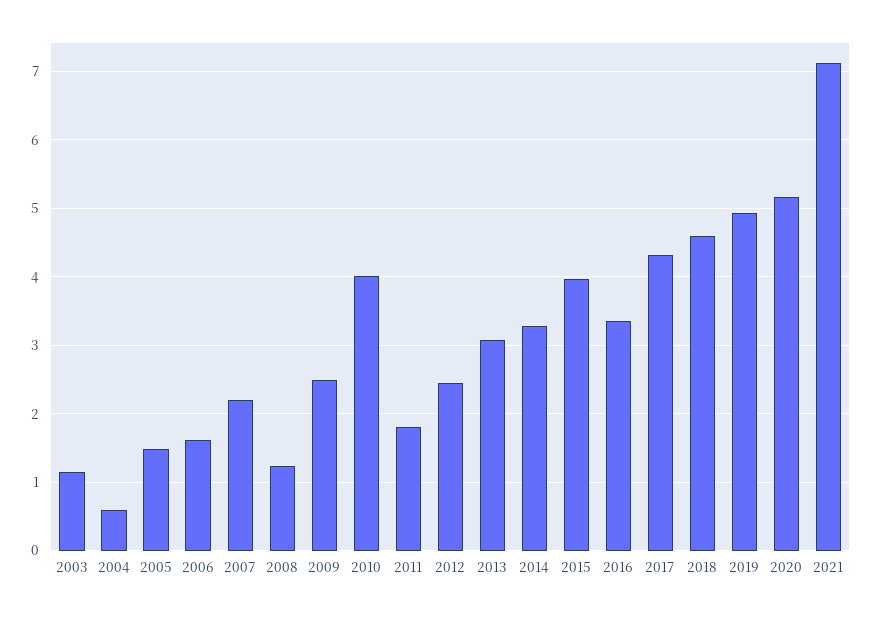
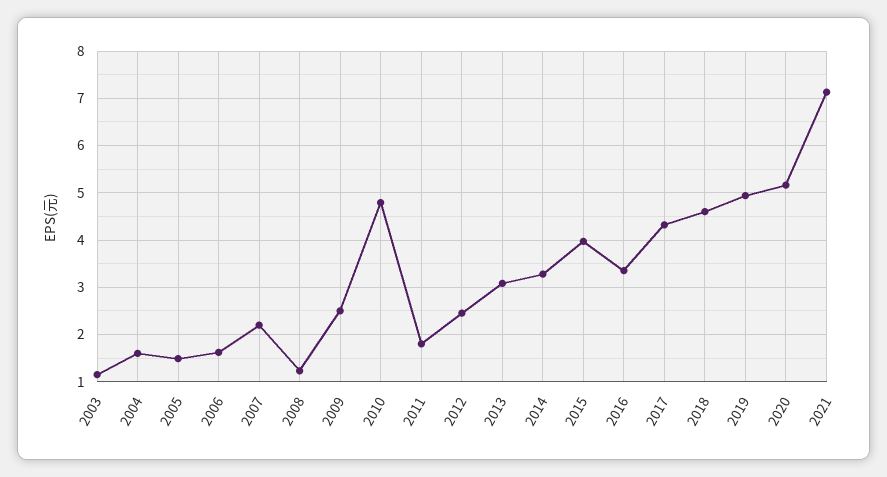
  {
    "2003": 1.2,
-   "2004": 0.6,
+   "2004": 1.6,
    "2005": 1.5,
    "2006": 1.6,
    "2007": 2.2,
    "2008": 1.2,
    "2009": 2.5,
-   "2010": 4,
+   "2010": 4.8,
    "2011": 1.8,
    "2012": 2.5,
    "2013": 3.1,
    "2014": 3.3,
    "2015": 4,
    "2016": 3.4,
    "2017": 4.3,
    "2018": 4.6,
    "2019": 4.9,
    "2020": 5.2,
    "2021": 7.1
  }

